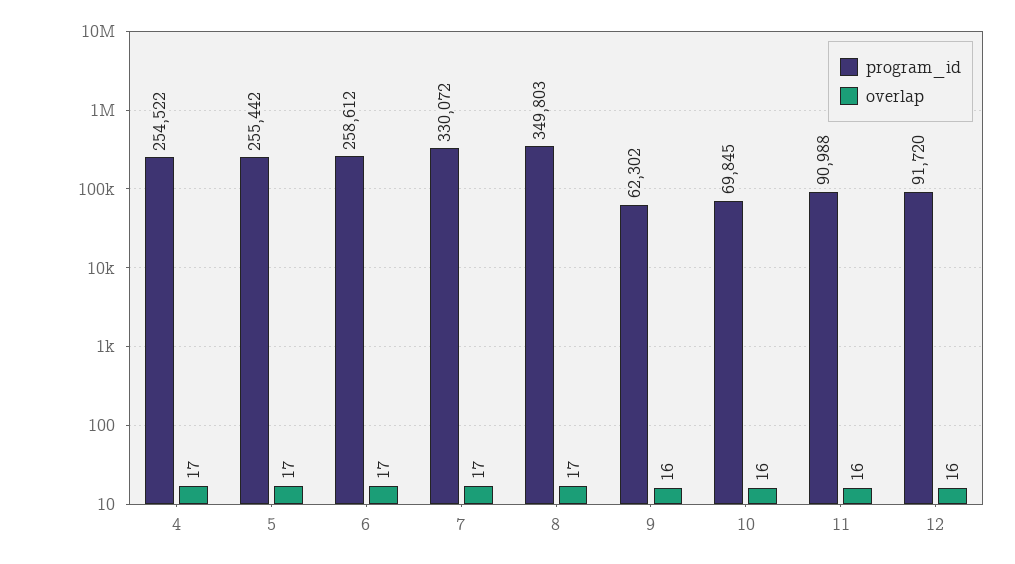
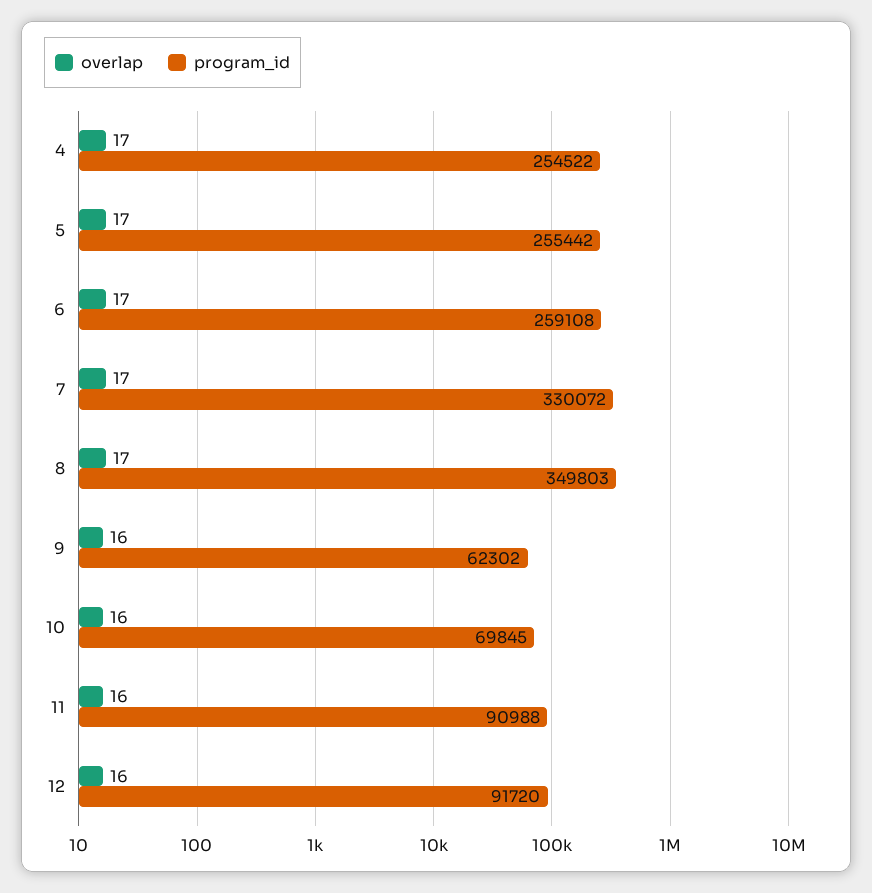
  {
    "program_id": {
      "4": 254522,
      "5": 255442,
-     "6": 258612,
+     "6": 259108,
      "7": 330072,
      "8": 349803,
      "9": 62302,
      "10": 69845,
      "11": 90988,
      "12": 91720
    },
    "overlap": {
      "4": 17,
      "5": 17,
      "6": 17,
      "7": 17,
      "8": 17,
      "9": 16,
      "10": 16,
      "11": 16,
      "12": 16
    }
  }

